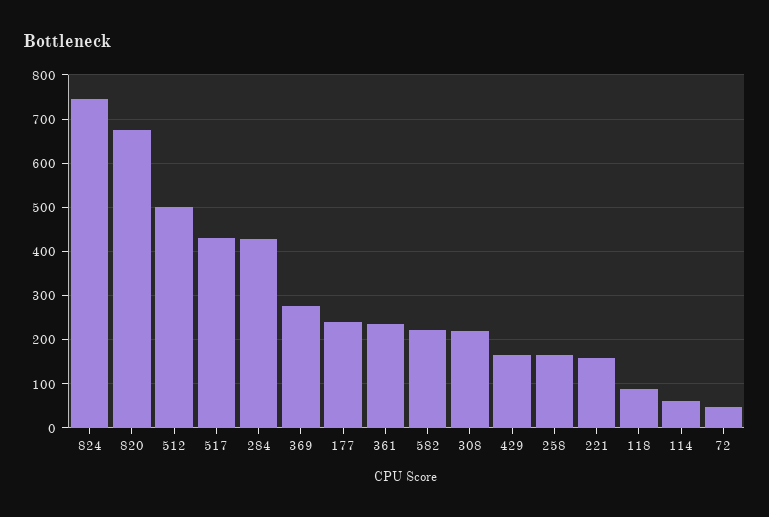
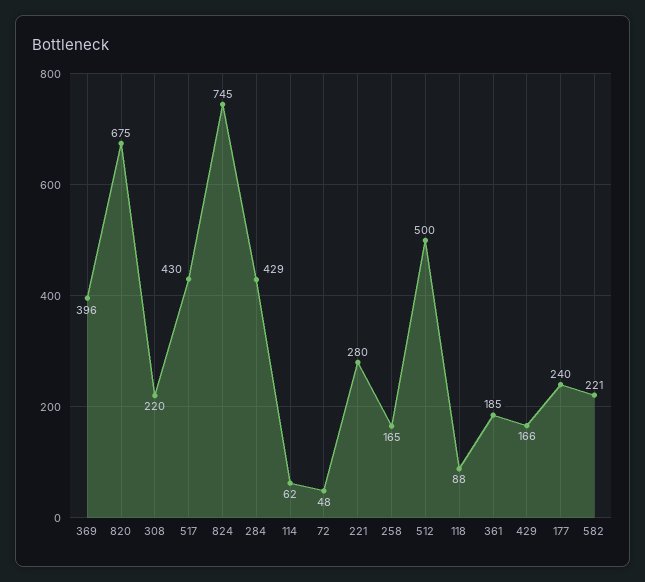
  {
    "824": 745,
    "820": 675,
    "512": 500,
    "517": 430,
    "284": 429,
-   "369": 280,
+   "369": 396,
    "177": 240,
-   "361": 240,
+   "361": 185,
    "582": 221,
    "308": 220,
    "429": 166,
    "258": 165,
-   "221": 160,
+   "221": 280,
    "118": 88,
    "114": 62,
    "72": 48
  }

